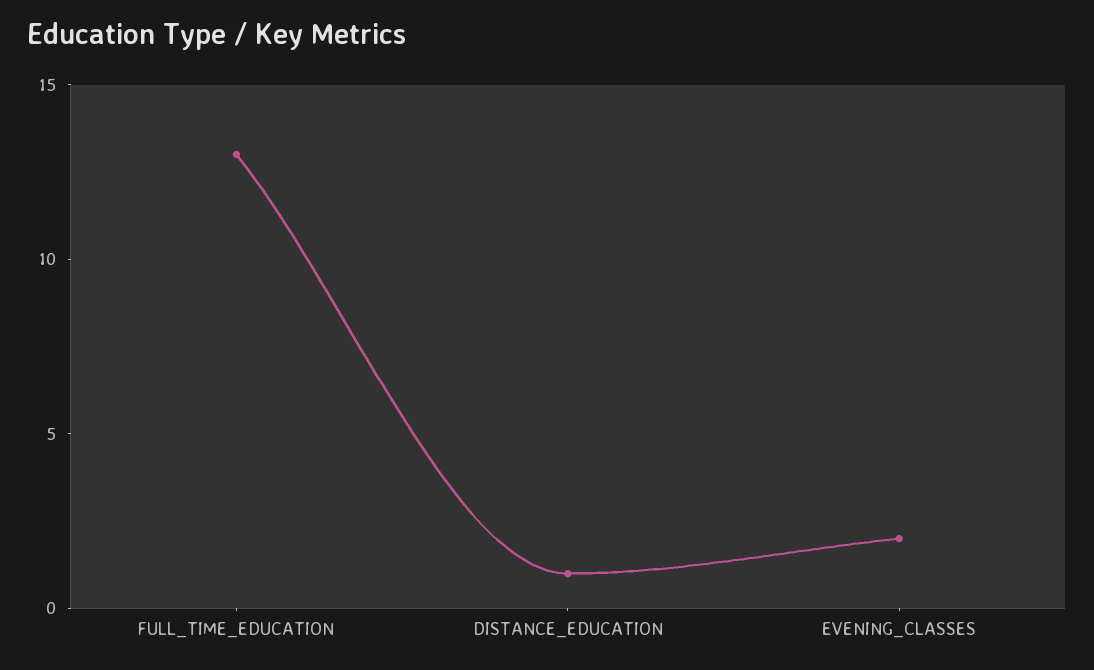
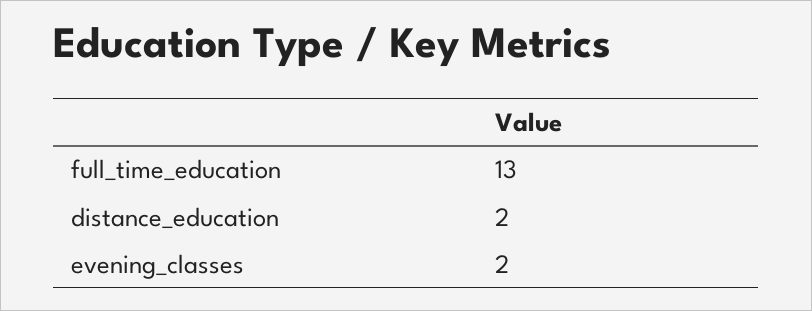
  {
    "FULL_TIME_EDUCATION": 13,
-   "DISTANCE_EDUCATION": 1,
+   "DISTANCE_EDUCATION": 2,
    "EVENING_CLASSES": 2
  }

